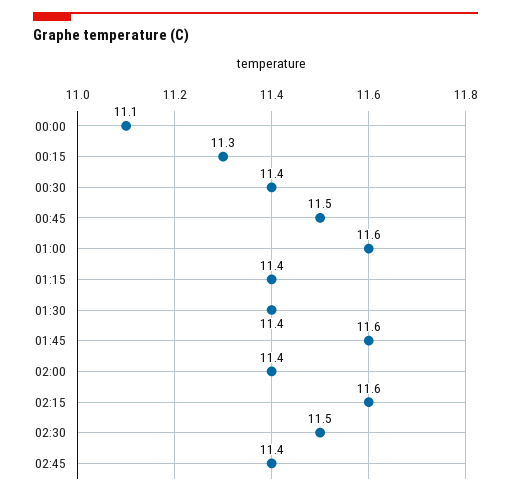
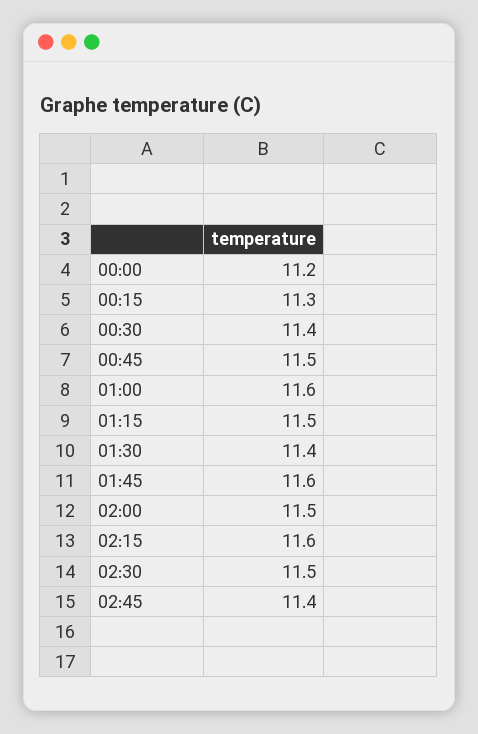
  {
-   "00:00": 11.1,
+   "00:00": 11.2,
    "00:15": 11.3,
    "00:30": 11.4,
    "00:45": 11.5,
    "01:00": 11.6,
-   "01:15": 11.4,
+   "01:15": 11.5,
    "01:30": 11.4,
    "01:45": 11.6,
-   "02:00": 11.4,
+   "02:00": 11.5,
    "02:15": 11.6,
    "02:30": 11.5,
    "02:45": 11.4
  }

